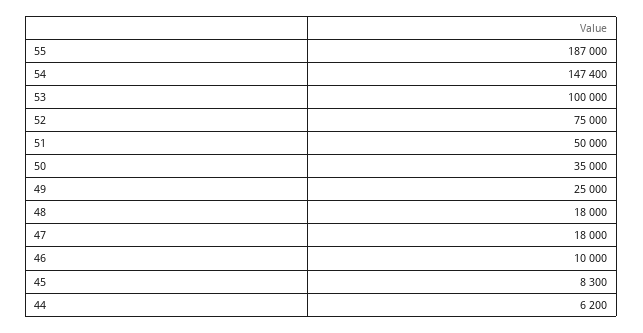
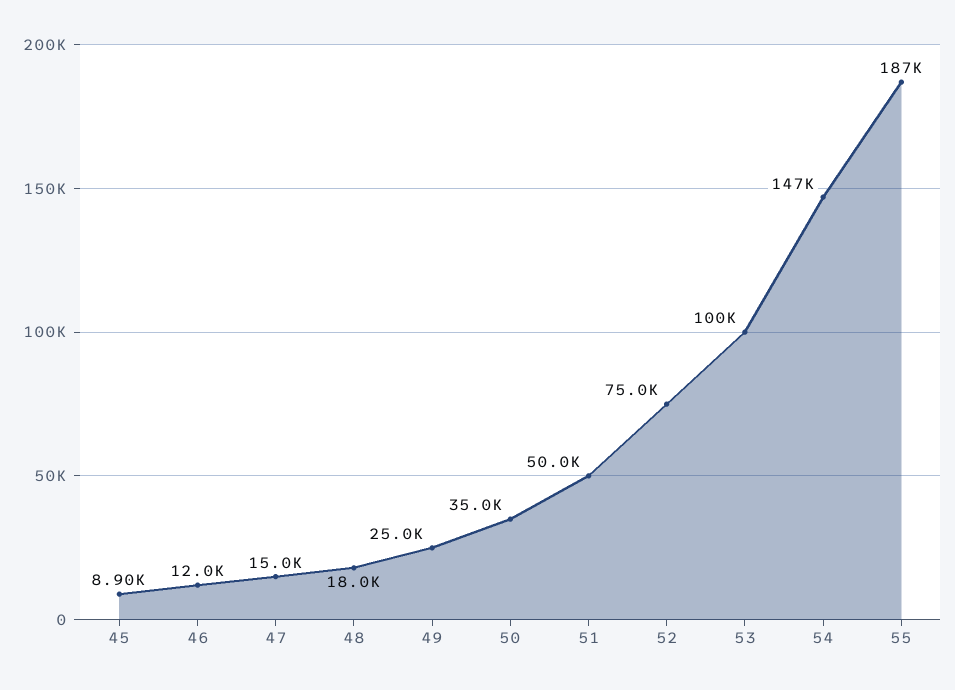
  {
    "55": 187000,
    "54": 147400,
    "53": 100000,
    "52": 75000,
    "51": 50000,
    "50": 35000,
    "49": 25000,
    "48": 18000,
-   "47": 18000,
+   "47": 15000,
-   "46": 10000,
+   "46": 12000,
-   "45": 8300,
+   "45": 8900
-   "44": 6200
  }

